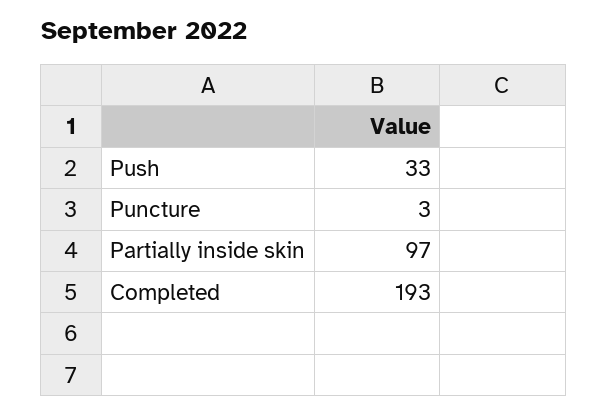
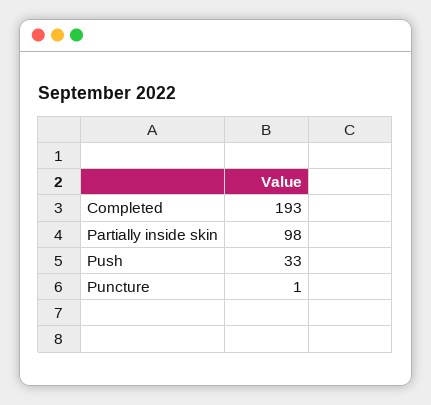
  {
    "Push": 33,
-   "Puncture": 3,
+   "Puncture": 1,
-   "Partially inside skin": 97,
+   "Partially inside skin": 98,
    "Completed": 193
  }

